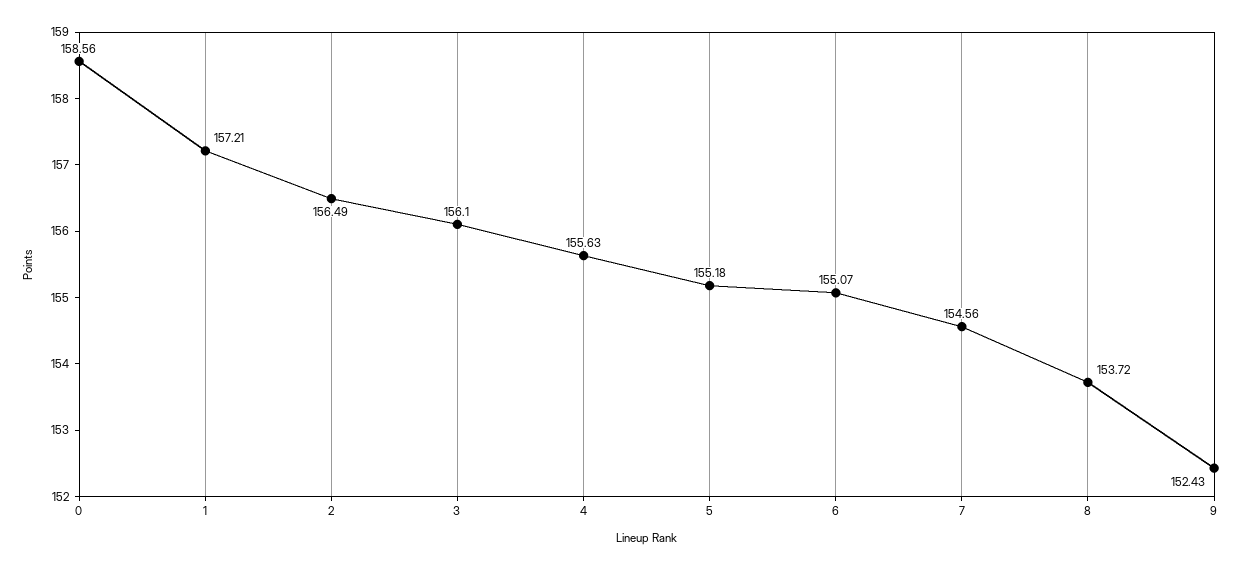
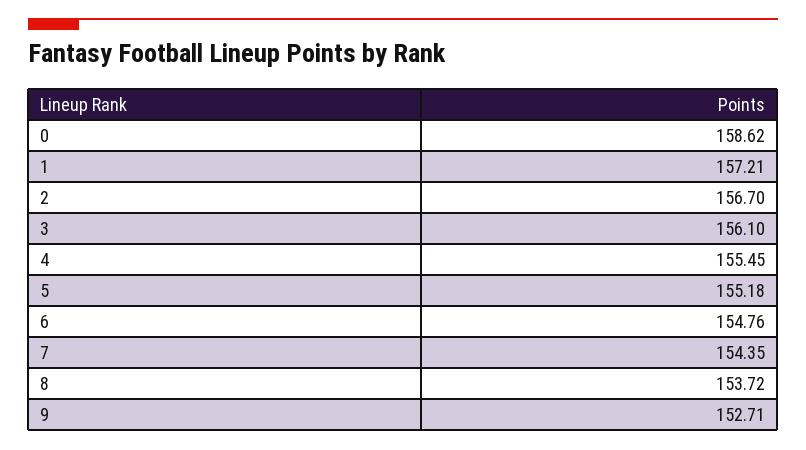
  {
-   "0": 158.56,
+   "0": 158.62,
    "1": 157.21,
-   "2": 156.49,
+   "2": 156.7,
    "3": 156.1,
-   "4": 155.63,
+   "4": 155.45,
    "5": 155.18,
-   "6": 155.07,
+   "6": 154.76,
-   "7": 154.56,
+   "7": 154.35,
    "8": 153.72,
-   "9": 152.43
+   "9": 152.71
  }

